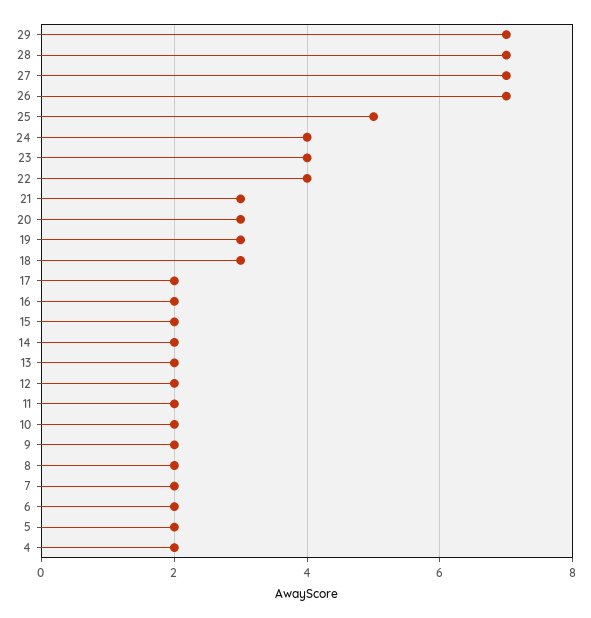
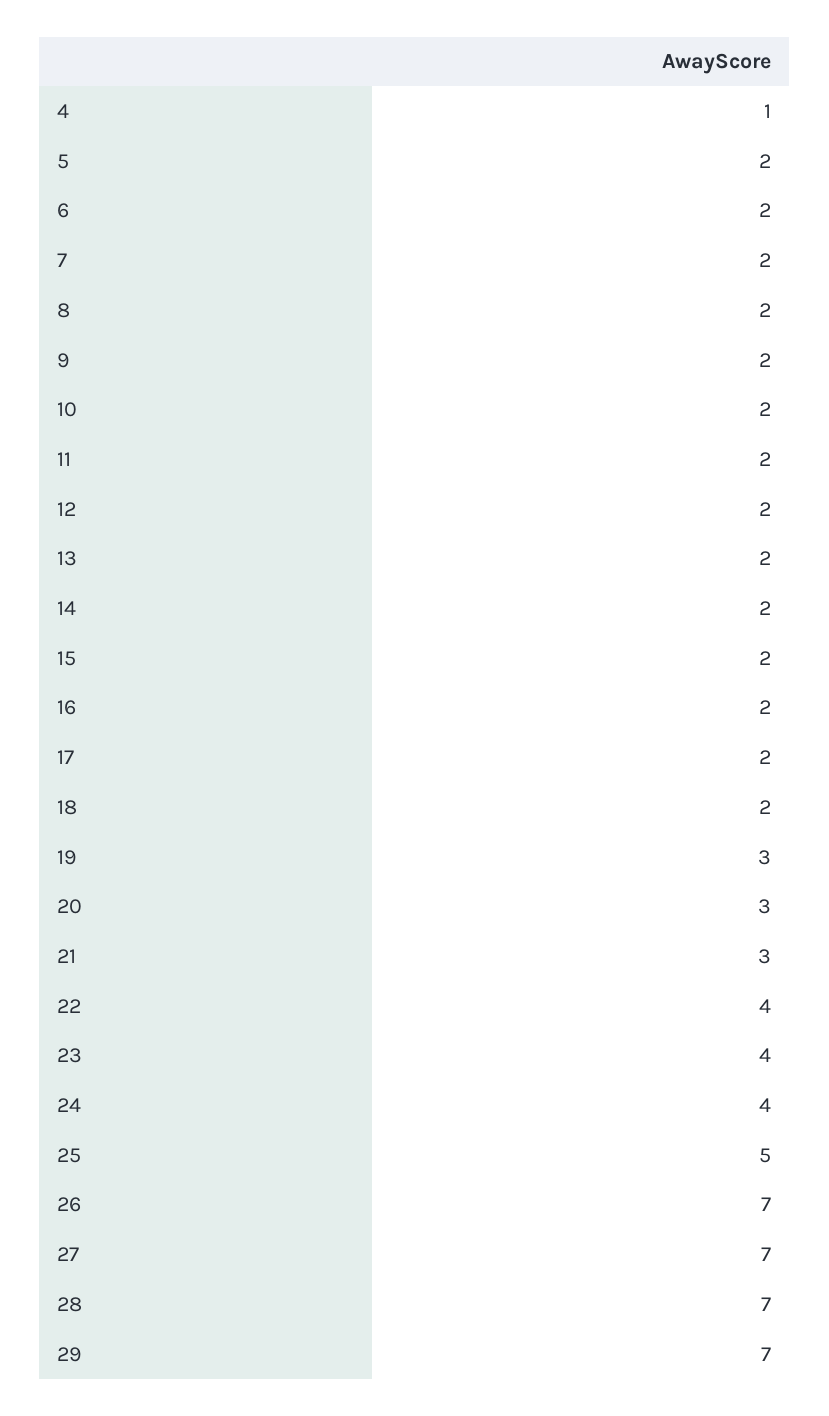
  {
    "29": 7,
    "28": 7,
    "27": 7,
    "26": 7,
    "25": 5,
    "24": 4,
    "23": 4,
    "22": 4,
    "21": 3,
    "20": 3,
    "19": 3,
-   "18": 3,
+   "18": 2,
    "17": 2,
    "16": 2,
    "15": 2,
    "14": 2,
    "13": 2,
    "12": 2,
    "11": 2,
    "10": 2,
    "9": 2,
    "8": 2,
    "7": 2,
    "6": 2,
    "5": 2,
-   "4": 2
+   "4": 1
  }

